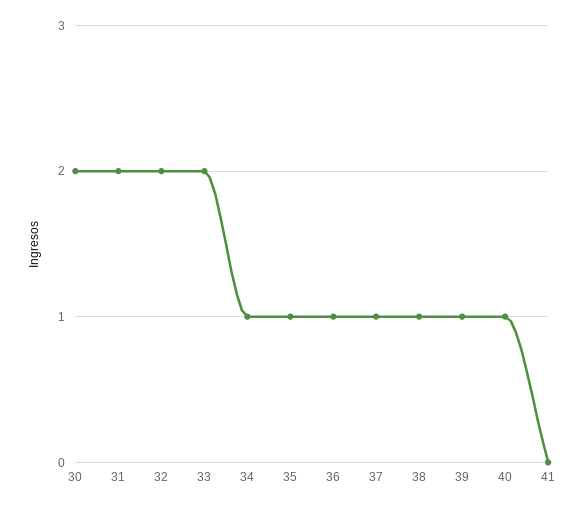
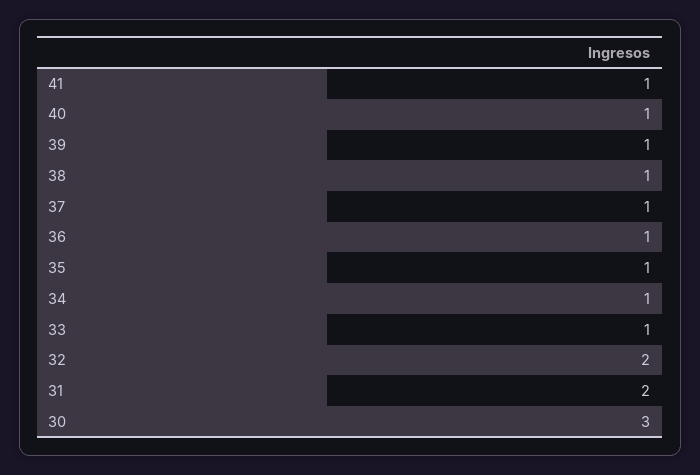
  {
-   "30": 2,
+   "30": 3,
    "31": 2,
    "32": 2,
-   "33": 2,
+   "33": 1,
    "34": 1,
    "35": 1,
    "36": 1,
    "37": 1,
    "38": 1,
    "39": 1,
    "40": 1,
-   "41": 0
+   "41": 1
  }

